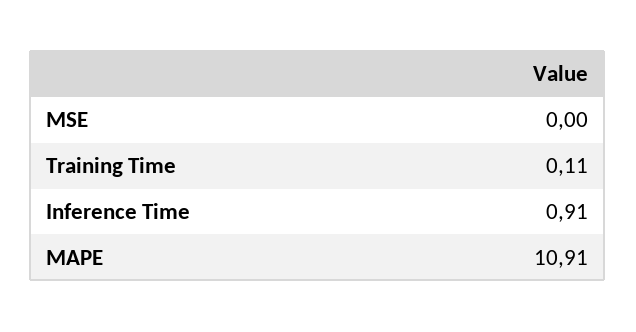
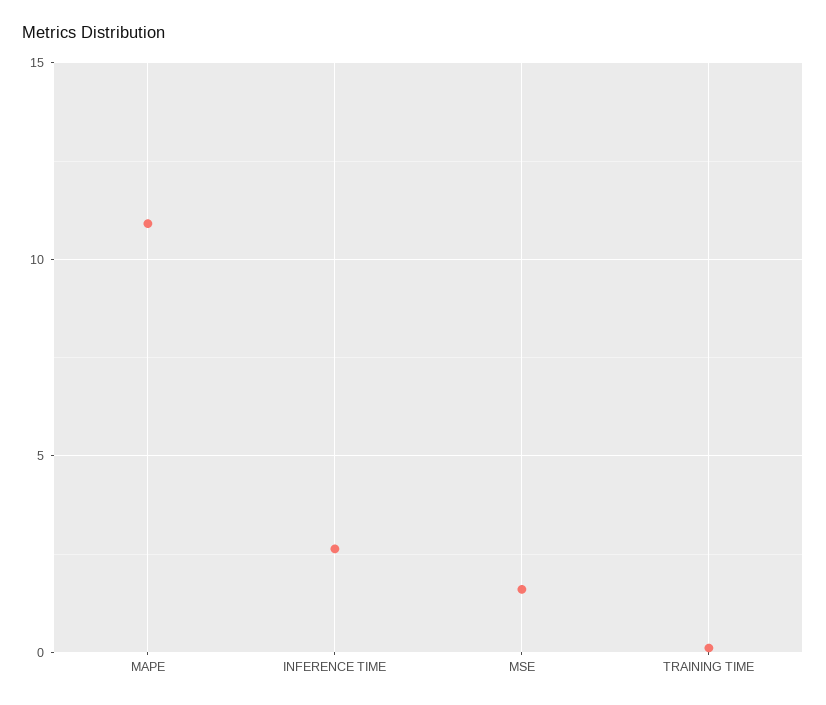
  {
-   "MSE": 0,
+   "MSE": 1.5,
    "Training Time": 0.11,
-   "Inference Time": 0.91,
+   "Inference Time": 2.5,
    "MAPE": 10.91
  }

